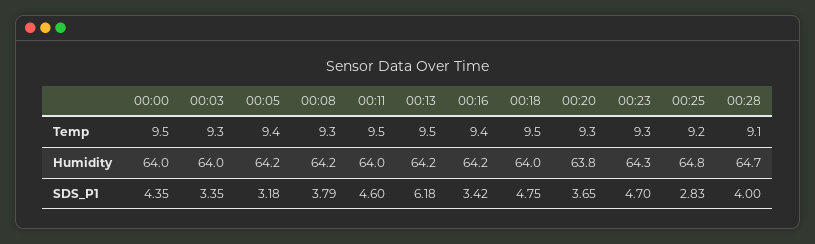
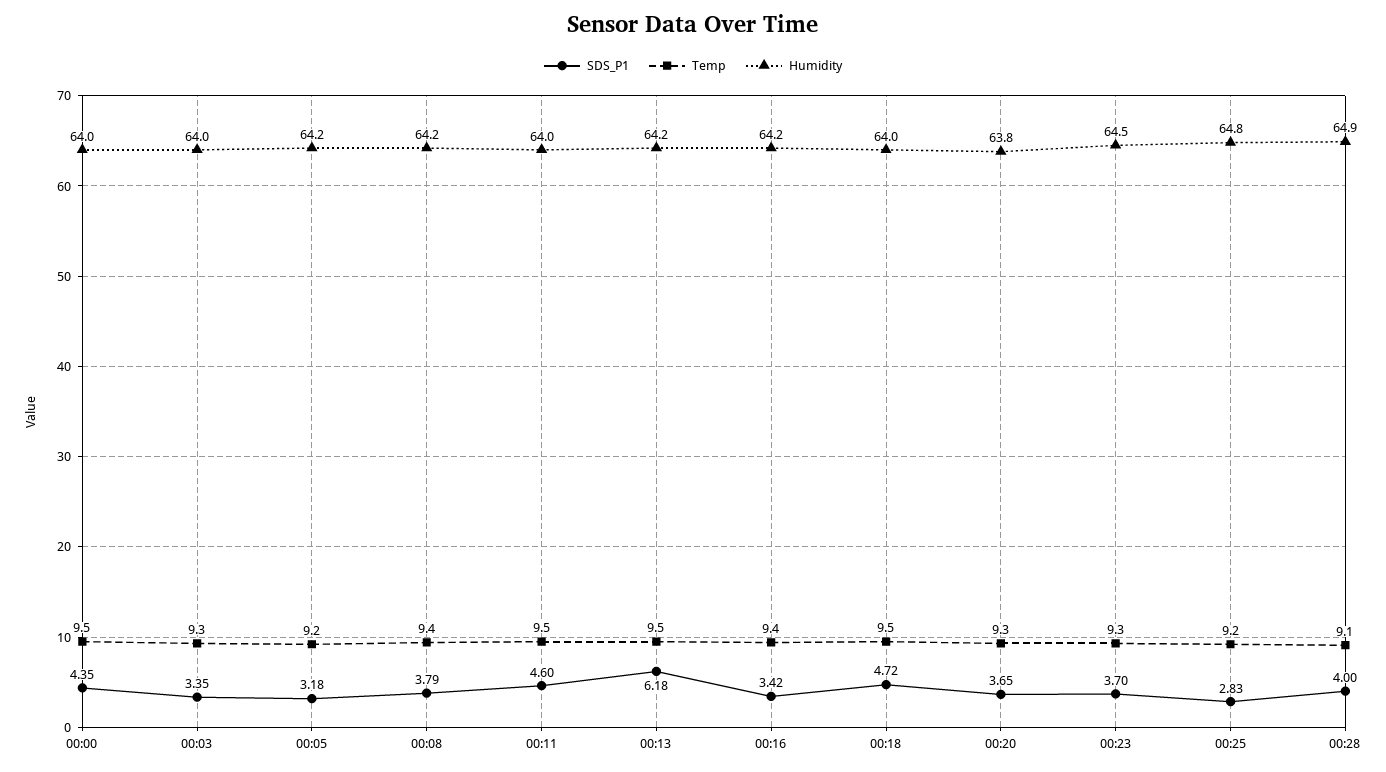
  {
    "Temp": {
      "00:00": 9.5,
      "00:03": 9.3,
-     "00:05": 9.4,
+     "00:05": 9.2,
-     "00:08": 9.3,
+     "00:08": 9.4,
      "00:11": 9.5,
      "00:13": 9.5,
      "00:16": 9.4,
      "00:18": 9.5,
      "00:20": 9.3,
      "00:23": 9.3,
      "00:25": 9.2,
      "00:28": 9.1
    },
    "Humidity": {
      "00:00": 64,
      "00:03": 64,
      "00:05": 64.2,
      "00:08": 64.2,
      "00:11": 64,
      "00:13": 64.2,
      "00:16": 64.2,
      "00:18": 64,
      "00:20": 63.8,
-     "00:23": 64.3,
+     "00:23": 64.5,
      "00:25": 64.8,
-     "00:28": 64.7
+     "00:28": 64.9
    },
    "SDS_P1": {
      "00:00": 4.35,
      "00:03": 3.35,
      "00:05": 3.18,
      "00:08": 3.79,
      "00:11": 4.6,
      "00:13": 6.18,
      "00:16": 3.42,
-     "00:18": 4.75,
+     "00:18": 4.72,
      "00:20": 3.65,
-     "00:23": 4.7,
+     "00:23": 3.7,
      "00:25": 2.83,
      "00:28": 4
    }
  }

